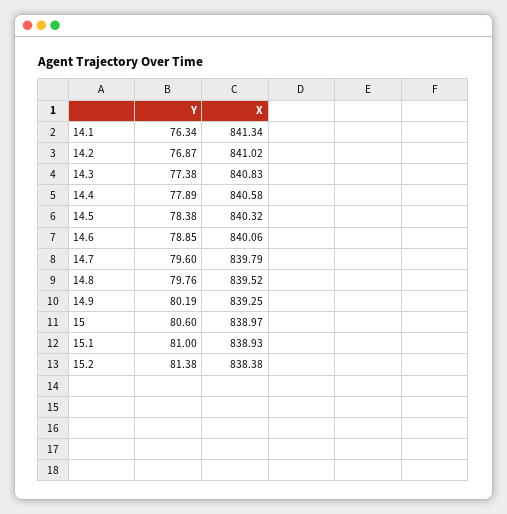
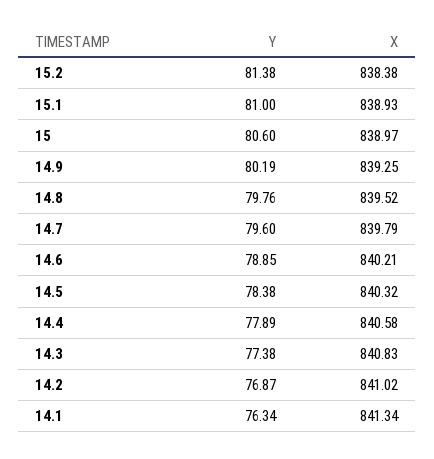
  {
    "Y": {
      "14.1": 76.34,
      "14.2": 76.87,
      "14.3": 77.38,
      "14.4": 77.89,
      "14.5": 78.38,
      "14.6": 78.85,
      "14.7": 79.6,
      "14.8": 79.76,
      "14.9": 80.19,
      "15": 80.6,
      "15.1": 81,
      "15.2": 81.38
    },
    "X": {
      "14.1": 841.34,
      "14.2": 841.02,
      "14.3": 840.83,
      "14.4": 840.58,
      "14.5": 840.32,
-     "14.6": 840.06,
+     "14.6": 840.21,
      "14.7": 839.79,
      "14.8": 839.52,
      "14.9": 839.25,
      "15": 838.97,
      "15.1": 838.93,
      "15.2": 838.38
    }
  }

